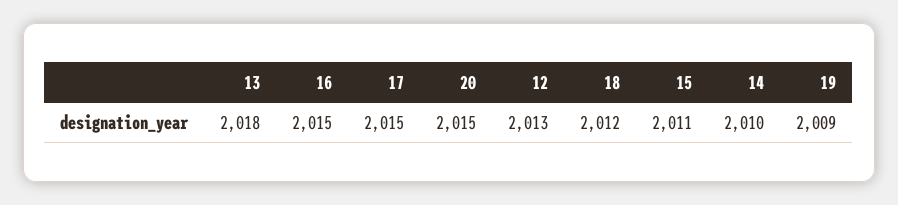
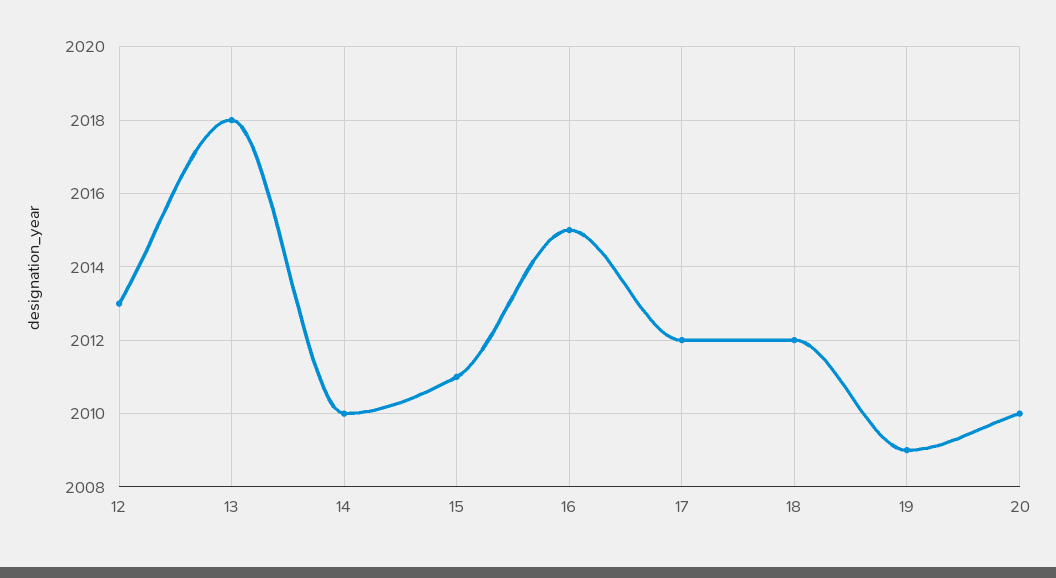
  {
    "13": 2018,
    "16": 2015,
-   "17": 2015,
+   "17": 2012,
-   "20": 2015,
+   "20": 2010,
    "12": 2013,
    "18": 2012,
    "15": 2011,
    "14": 2010,
    "19": 2009
  }

